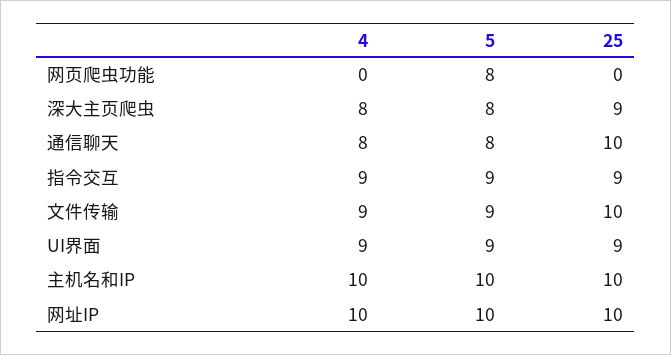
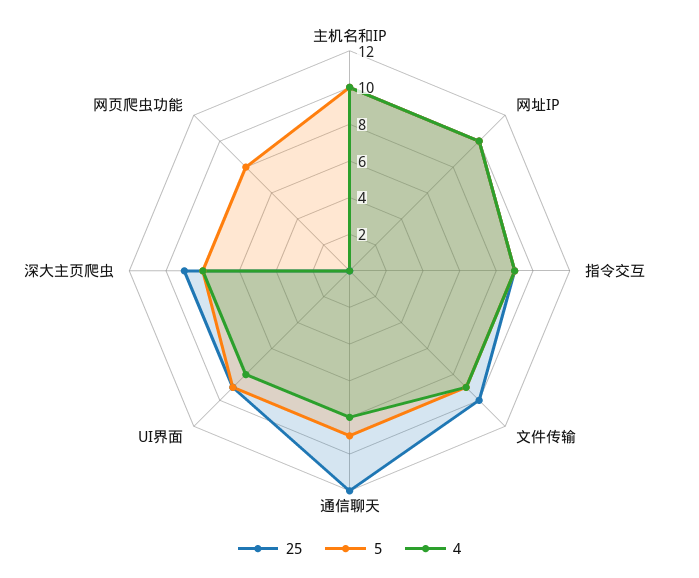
  {
    "4": {
      "网页爬虫功能": 0,
      "深大主页爬虫": 8,
      "通信聊天": 8,
      "指令交互": 9,
      "文件传输": 9,
-     "UI界面": 9,
+     "UI界面": 8,
      "主机名和IP": 10,
      "网址IP": 10
    },
    "5": {
      "网页爬虫功能": 8,
      "深大主页爬虫": 8,
-     "通信聊天": 8,
+     "通信聊天": 9,
      "指令交互": 9,
      "文件传输": 9,
      "UI界面": 9,
      "主机名和IP": 10,
      "网址IP": 10
    },
    "25": {
      "网页爬虫功能": 0,
      "深大主页爬虫": 9,
-     "通信聊天": 10,
+     "通信聊天": 12,
      "指令交互": 9,
      "文件传输": 10,
      "UI界面": 9,
      "主机名和IP": 10,
      "网址IP": 10
    }
  }

